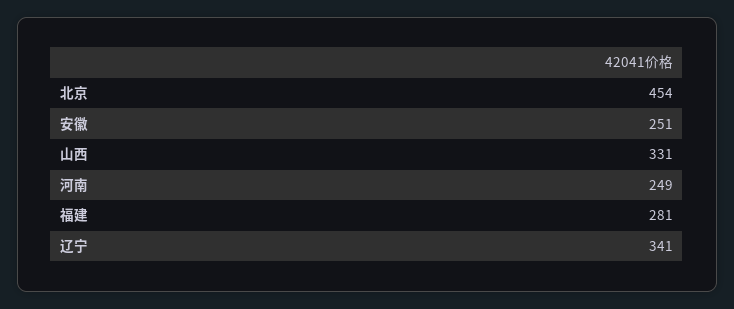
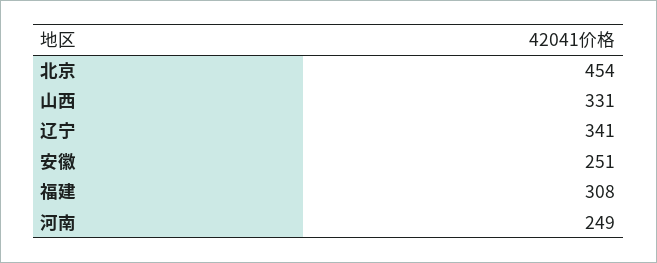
  {
    "北京": 454,
    "安徽": 251,
    "山西": 331,
    "河南": 249,
-   "福建": 281,
+   "福建": 308,
    "辽宁": 341
  }

